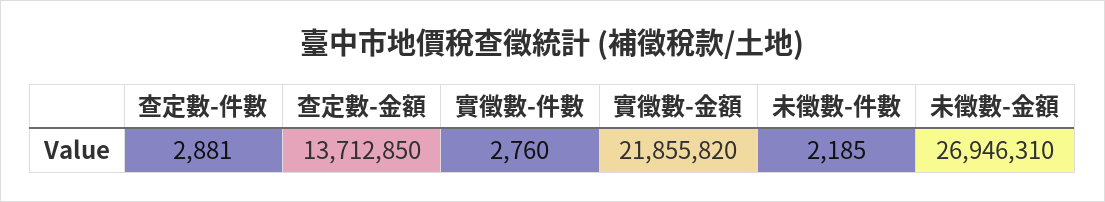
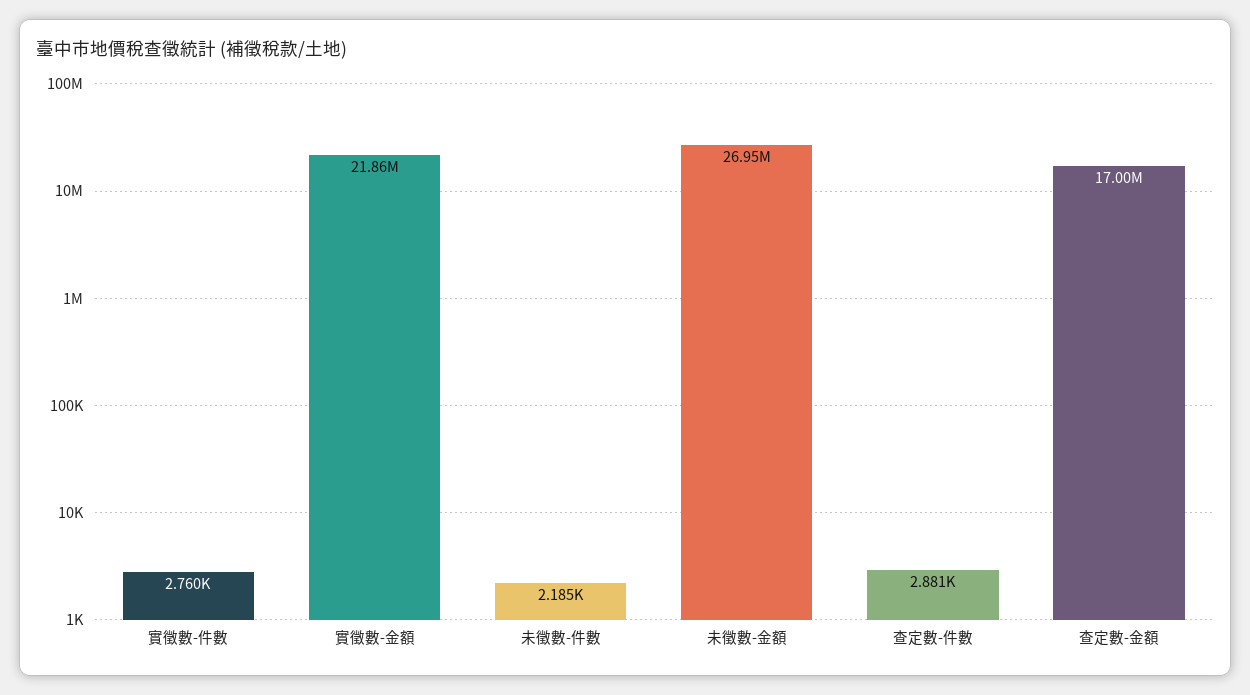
  {
    "查定數-件數": 2881,
-   "查定數-金額": 13712850,
+   "查定數-金額": 17000000,
    "實徵數-件數": 2760,
    "實徵數-金額": 21855820,
    "未徵數-件數": 2185,
    "未徵數-金額": 26946310
  }

